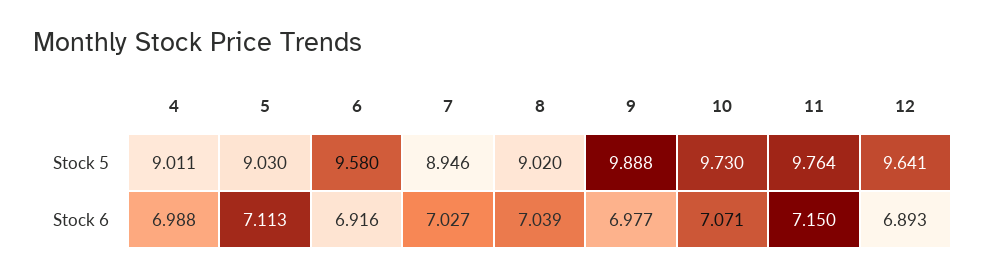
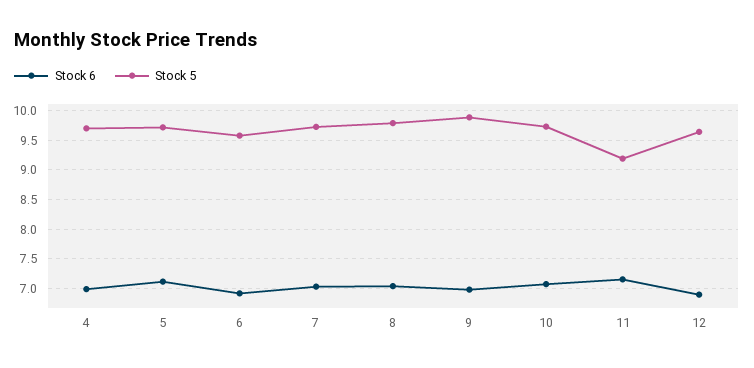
  {
    "Stock 5": {
-     "4": 9.011,
+     "4": 9.75,
-     "5": 9.03,
+     "5": 9.75,
      "6": 9.58,
-     "7": 8.946,
+     "7": 9.75,
-     "8": 9.02,
+     "8": 9.75,
      "9": 9.888,
      "10": 9.73,
-     "11": 9.764,
+     "11": 9.25,
      "12": 9.641
    },
    "Stock 6": {
      "4": 6.988,
      "5": 7.113,
      "6": 6.916,
      "7": 7.027,
      "8": 7.039,
      "9": 6.977,
      "10": 7.071,
      "11": 7.15,
      "12": 6.893
    }
  }

